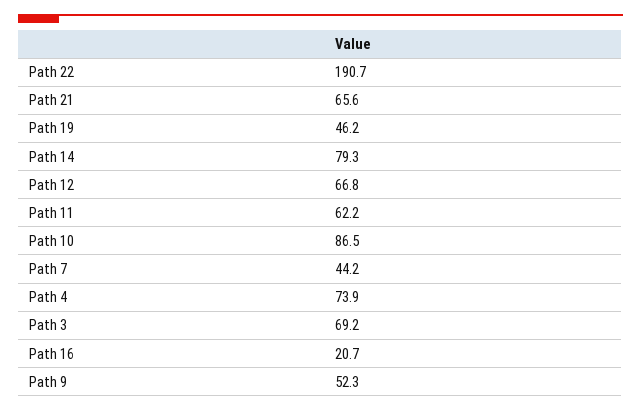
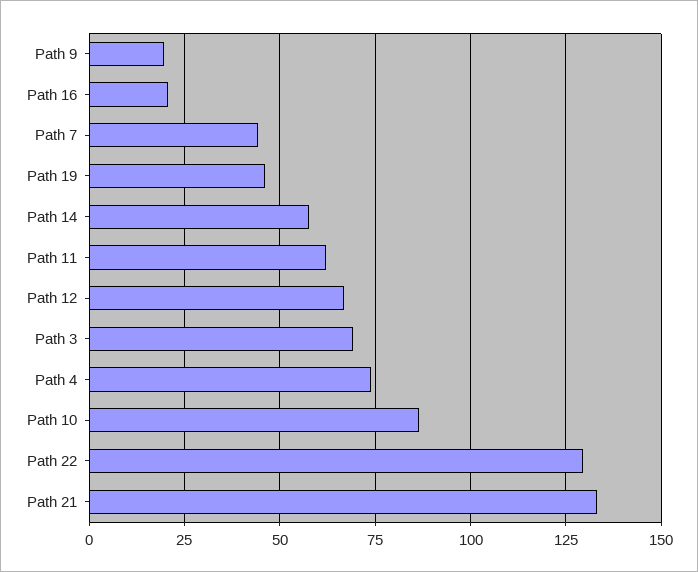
  {
-   "Path 22": 190.7,
+   "Path 22": 130,
-   "Path 21": 65.6,
+   "Path 21": 132.5,
    "Path 19": 46.2,
-   "Path 14": 79.3,
+   "Path 14": 57.5,
    "Path 12": 66.8,
    "Path 11": 62.2,
    "Path 10": 86.5,
    "Path 7": 44.2,
    "Path 4": 73.9,
    "Path 3": 69.2,
    "Path 16": 20.7,
-   "Path 9": 52.3
+   "Path 9": 20
  }

